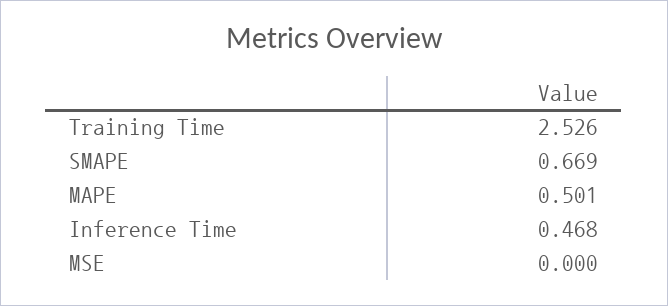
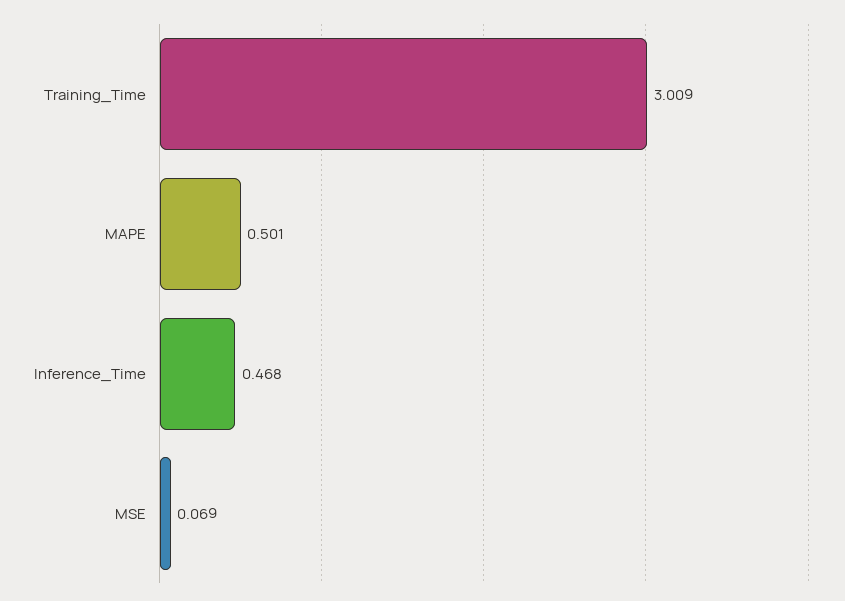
  {
-   "Training Time": 2.526,
+   "Training Time": 3.009,
-   "SMAPE": 0.669,
    "MAPE": 0.501,
    "Inference Time": 0.468,
-   "MSE": 0
+   "MSE": 0.069
  }

